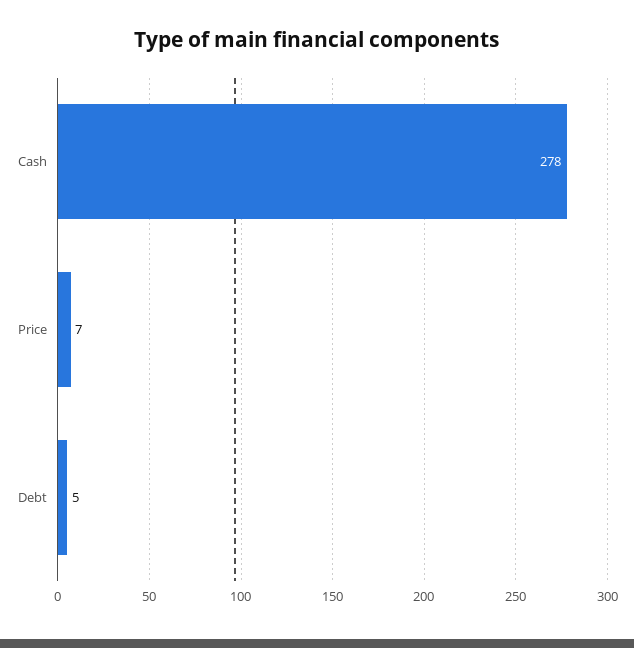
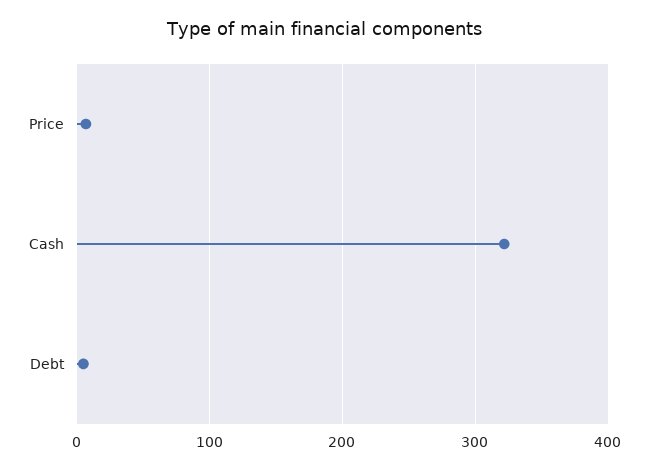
  {
-   "Cash": 278,
+   "Cash": 320,
    "Price": 7,
    "Debt": 5
  }

